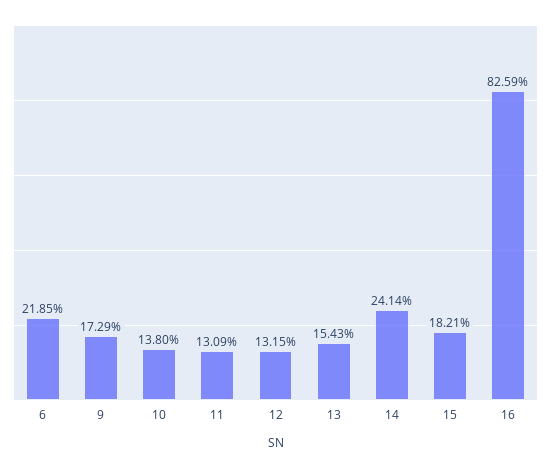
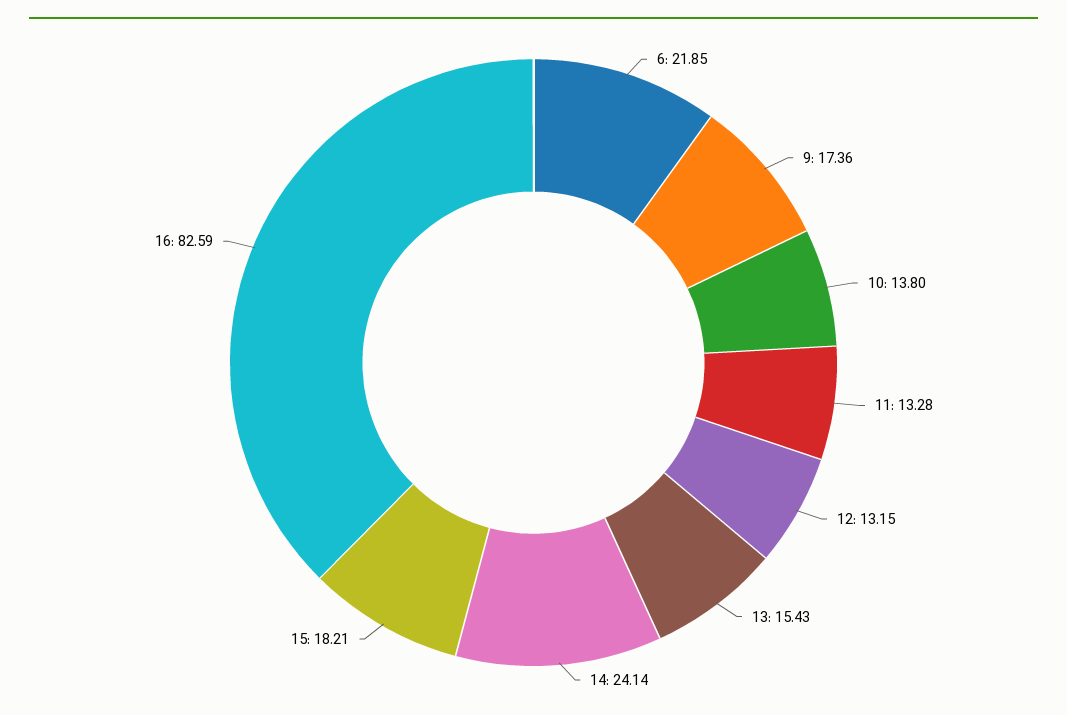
  {
    "6": 21.85,
-   "9": 17.29,
+   "9": 17.36,
    "10": 13.8,
-   "11": 13.09,
+   "11": 13.28,
    "12": 13.15,
    "13": 15.43,
    "14": 24.14,
    "15": 18.21,
    "16": 82.59
  }

